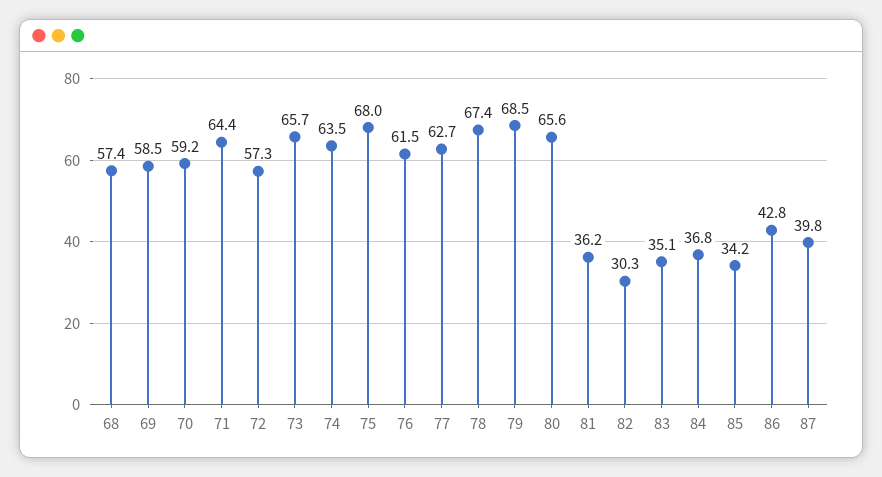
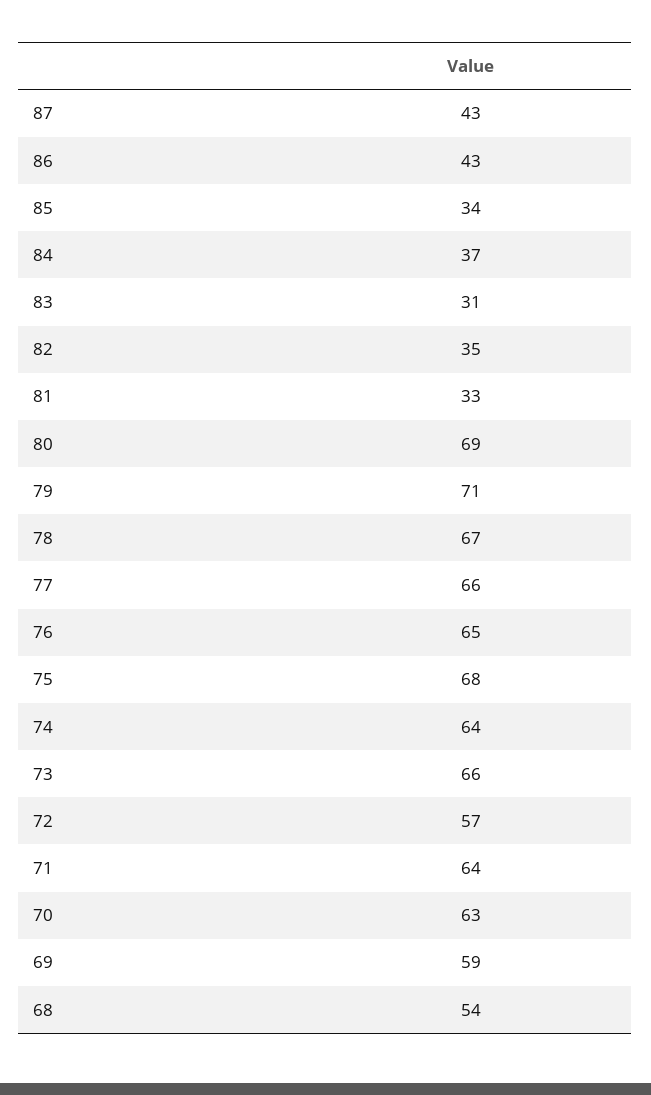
  {
-   "68": 57.4,
+   "68": 54,
    "69": 58.5,
-   "70": 59.2,
+   "70": 63,
    "71": 64.4,
    "72": 57.3,
    "73": 65.7,
    "74": 63.5,
    "75": 68,
-   "76": 61.5,
+   "76": 65,
-   "77": 62.7,
+   "77": 66,
    "78": 67.4,
-   "79": 68.5,
+   "79": 71,
-   "80": 65.6,
+   "80": 69,
-   "81": 36.2,
+   "81": 33,
-   "82": 30.3,
+   "82": 35,
-   "83": 35.1,
+   "83": 31,
    "84": 36.8,
    "85": 34.2,
    "86": 42.8,
-   "87": 39.8
+   "87": 43
  }

